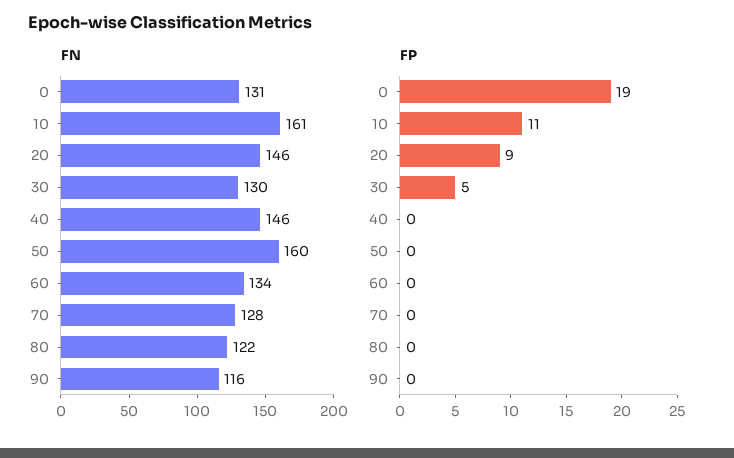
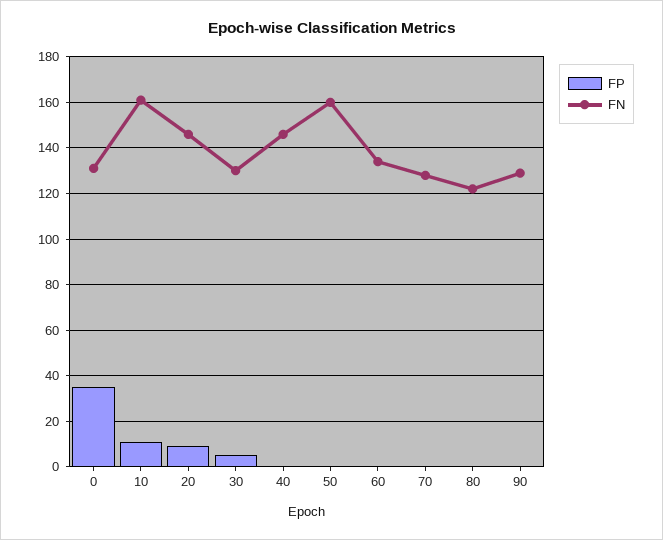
  {
    "FN": {
      "0": 131,
      "10": 161,
      "20": 146,
      "30": 130,
      "40": 146,
      "50": 160,
      "60": 134,
      "70": 128,
      "80": 122,
-     "90": 116
+     "90": 130
    },
    "FP": {
-     "0": 19,
+     "0": 35,
      "10": 11,
      "20": 9,
      "30": 5,
      "40": 0,
      "50": 0,
      "60": 0,
      "70": 0,
      "80": 0,
      "90": 0
    }
  }

